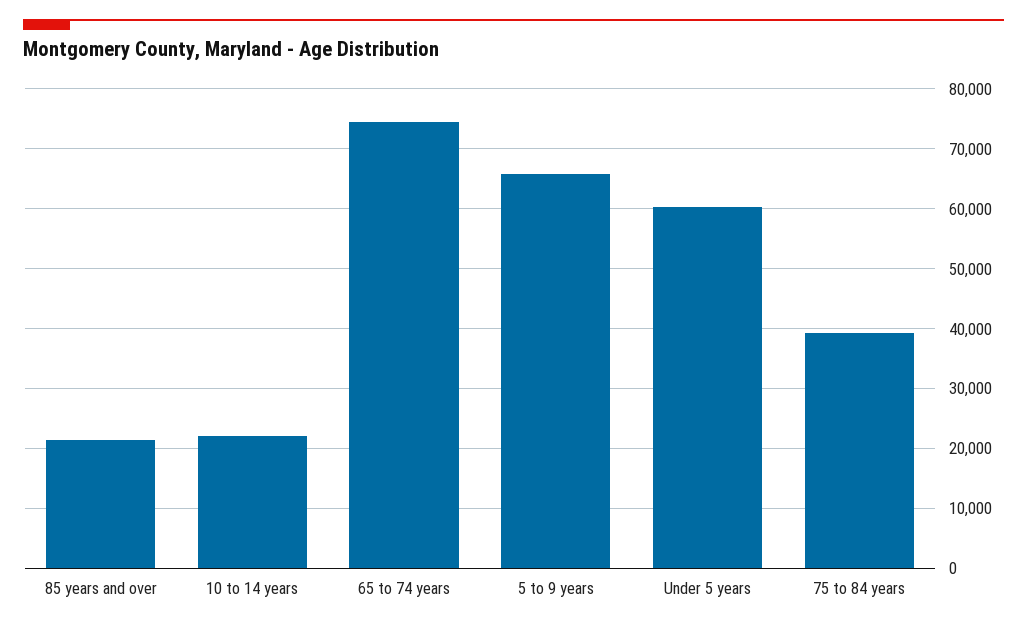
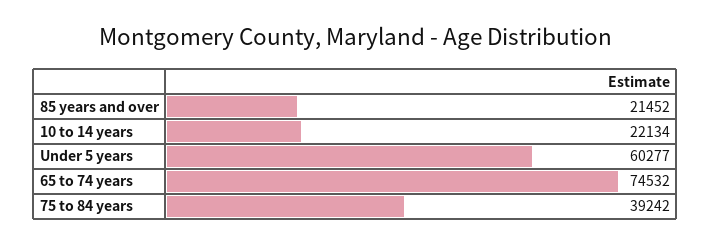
  {
    "85 years and over": 21452,
    "10 to 14 years": 22134,
    "65 to 74 years": 74532,
-   "5 to 9 years": 66000,
    "Under 5 years": 60277,
    "75 to 84 years": 39242
  }

